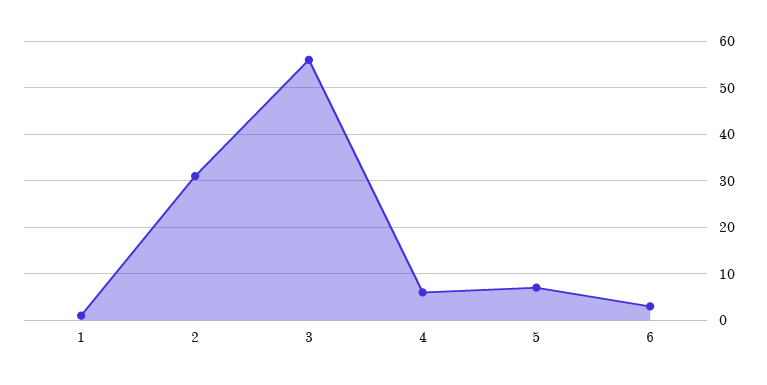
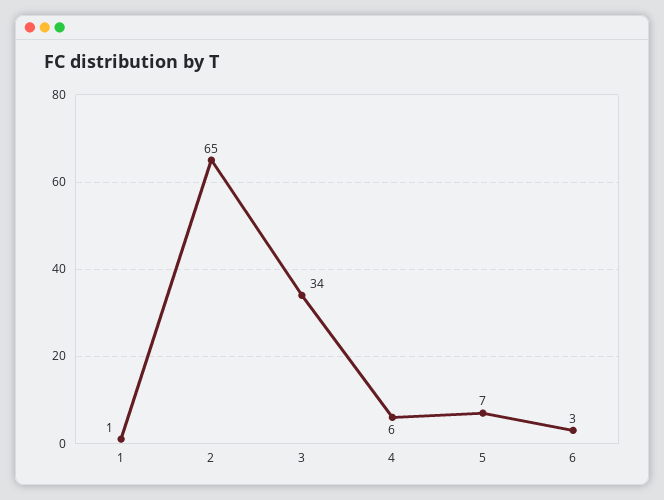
  {
    "1": 1,
-   "2": 30,
+   "2": 65,
-   "3": 55,
+   "3": 34,
    "4": 6,
    "5": 7,
    "6": 3
  }

